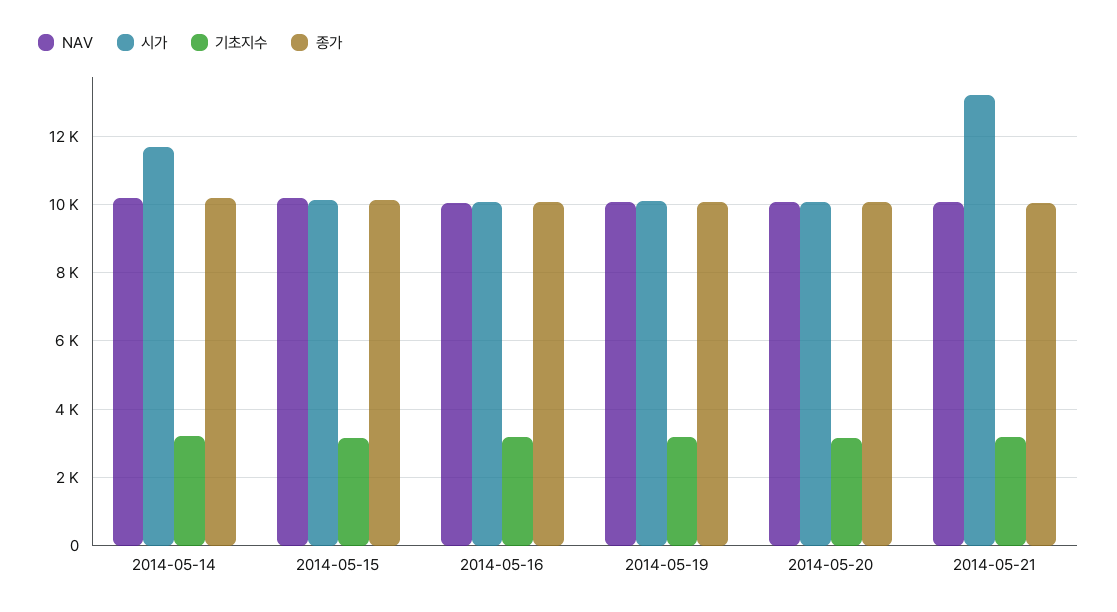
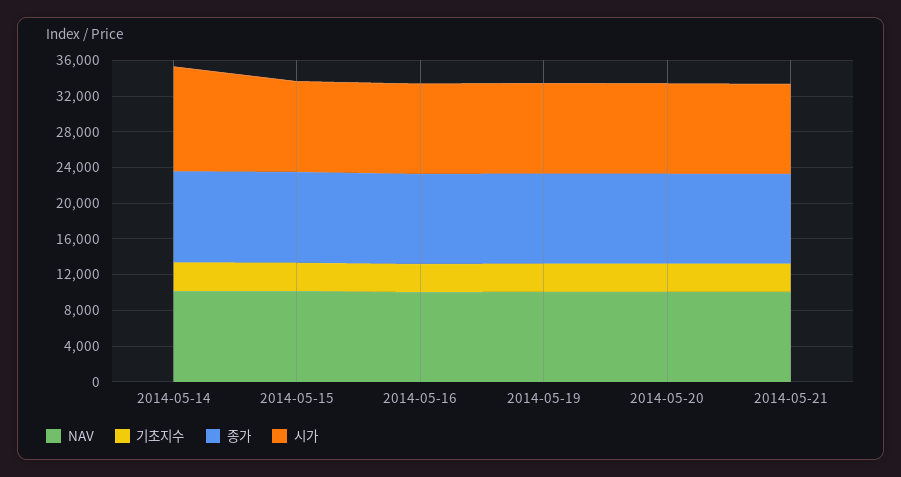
  {
    "NAV": {
      "2014-05-14": 10200,
      "2014-05-15": 10200,
      "2014-05-16": 10000,
      "2014-05-19": 10000,
      "2014-05-20": 10000,
      "2014-05-21": 10000
    },
    "시가": {
      "2014-05-14": 11800,
      "2014-05-15": 10200,
      "2014-05-16": 10000,
      "2014-05-19": 10000,
      "2014-05-20": 10000,
-     "2014-05-21": 13200
+     "2014-05-21": 10000
    },
    "기초지수": {
      "2014-05-14": 3200,
      "2014-05-15": 3200,
      "2014-05-16": 3200,
      "2014-05-19": 3200,
      "2014-05-20": 3200,
      "2014-05-21": 3200
    },
    "종가": {
      "2014-05-14": 10200,
      "2014-05-15": 10200,
      "2014-05-16": 10000,
      "2014-05-19": 10000,
      "2014-05-20": 10000,
      "2014-05-21": 10000
    }
  }

